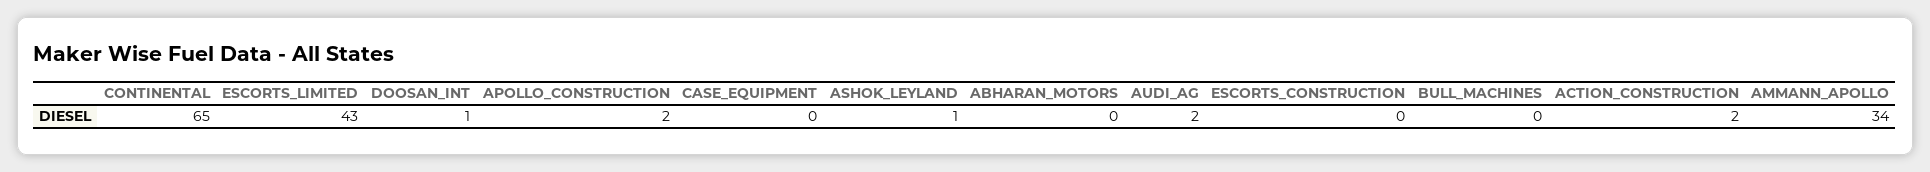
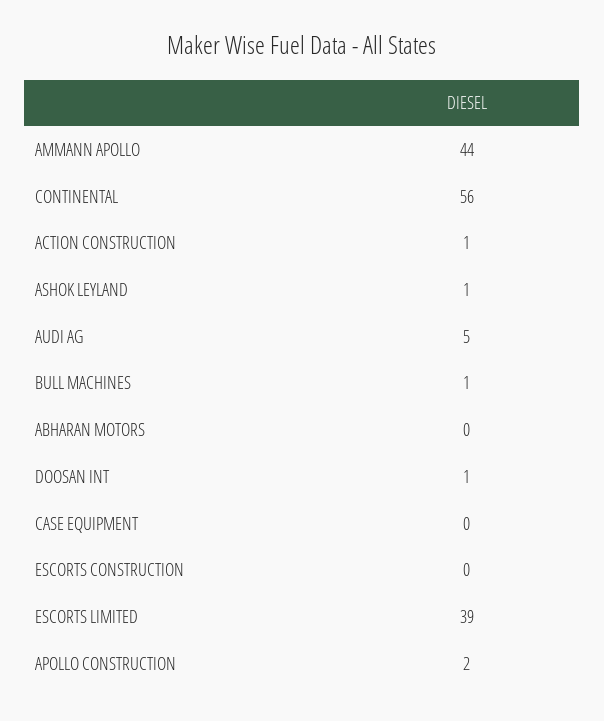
  {
-   "CONTINENTAL": 65,
+   "CONTINENTAL": 56,
-   "ESCORTS_LIMITED": 43,
+   "ESCORTS_LIMITED": 39,
    "DOOSAN_INT": 1,
    "APOLLO_CONSTRUCTION": 2,
    "CASE_EQUIPMENT": 0,
    "ASHOK_LEYLAND": 1,
    "ABHARAN_MOTORS": 0,
-   "AUDI_AG": 2,
+   "AUDI_AG": 5,
    "ESCORTS_CONSTRUCTION": 0,
-   "BULL_MACHINES": 0,
+   "BULL_MACHINES": 1,
-   "ACTION_CONSTRUCTION": 2,
+   "ACTION_CONSTRUCTION": 1,
-   "AMMANN_APOLLO": 34
+   "AMMANN_APOLLO": 44
  }

